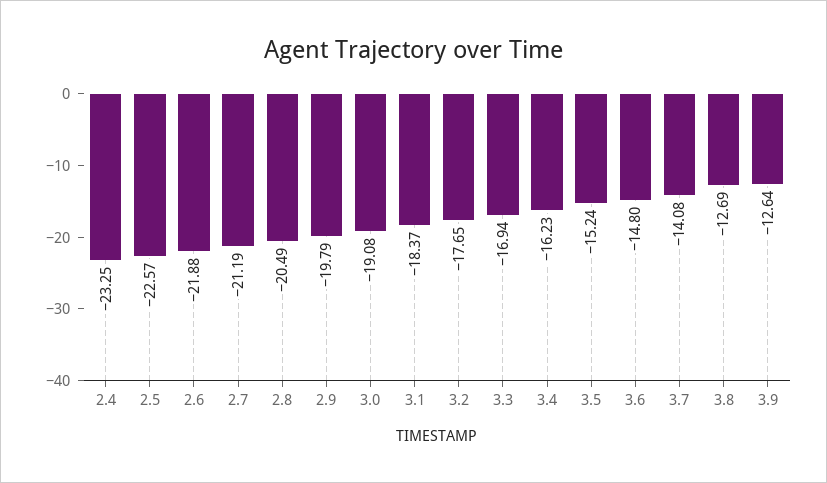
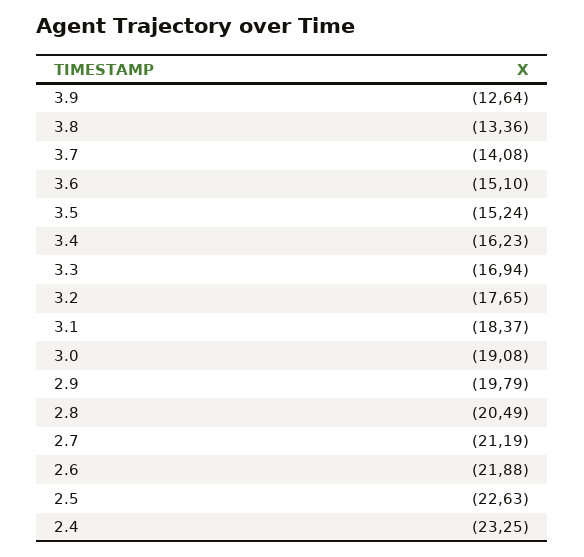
  {
    "2.4": -23.25,
-   "2.5": -22.57,
+   "2.5": -22.63,
    "2.6": -21.88,
    "2.7": -21.19,
    "2.8": -20.49,
    "2.9": -19.79,
    "3.0": -19.08,
    "3.1": -18.37,
    "3.2": -17.65,
    "3.3": -16.94,
    "3.4": -16.23,
    "3.5": -15.24,
-   "3.6": -14.8,
+   "3.6": -15.1,
    "3.7": -14.08,
-   "3.8": -12.69,
+   "3.8": -13.36,
    "3.9": -12.64
  }

